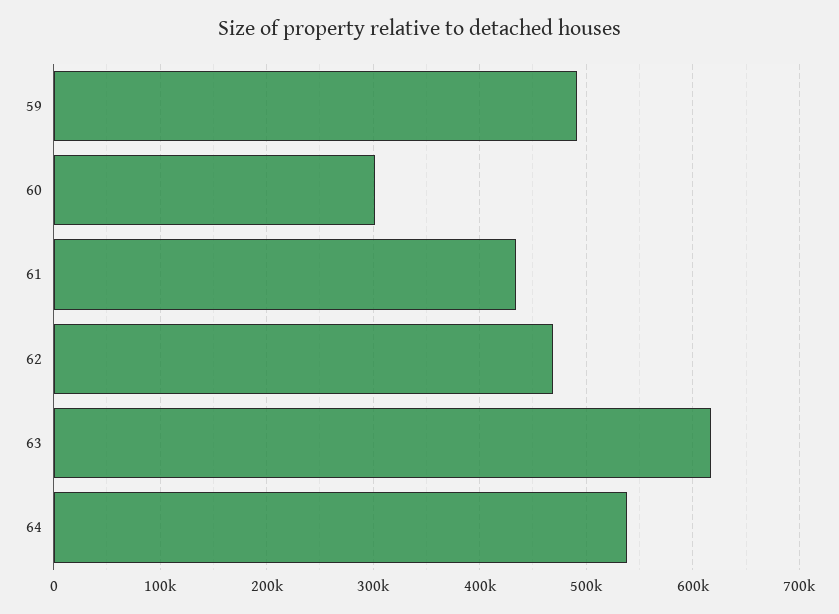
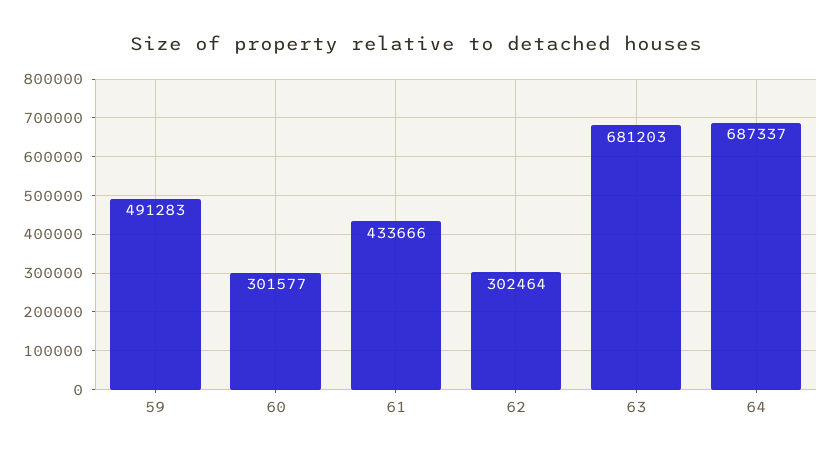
  {
    "59": 491283,
    "60": 301577,
    "61": 433666,
-   "62": 470000,
+   "62": 302464,
-   "63": 620000,
+   "63": 681203,
-   "64": 540000
+   "64": 687337
  }

